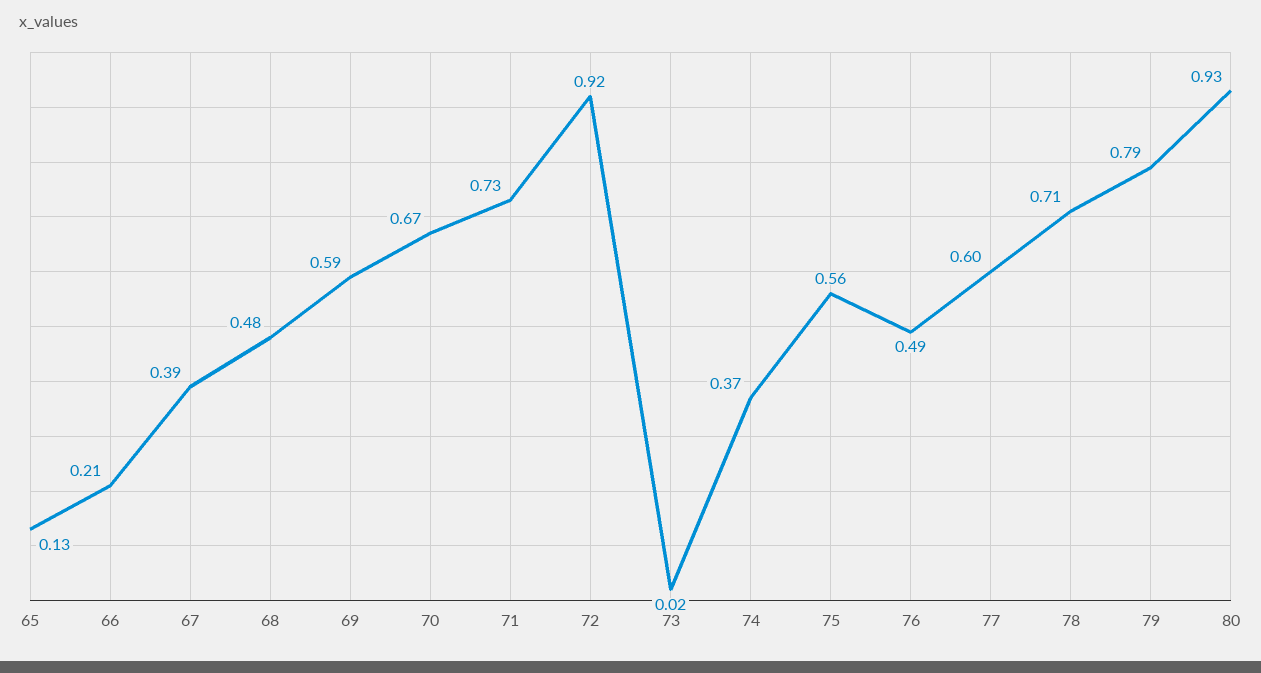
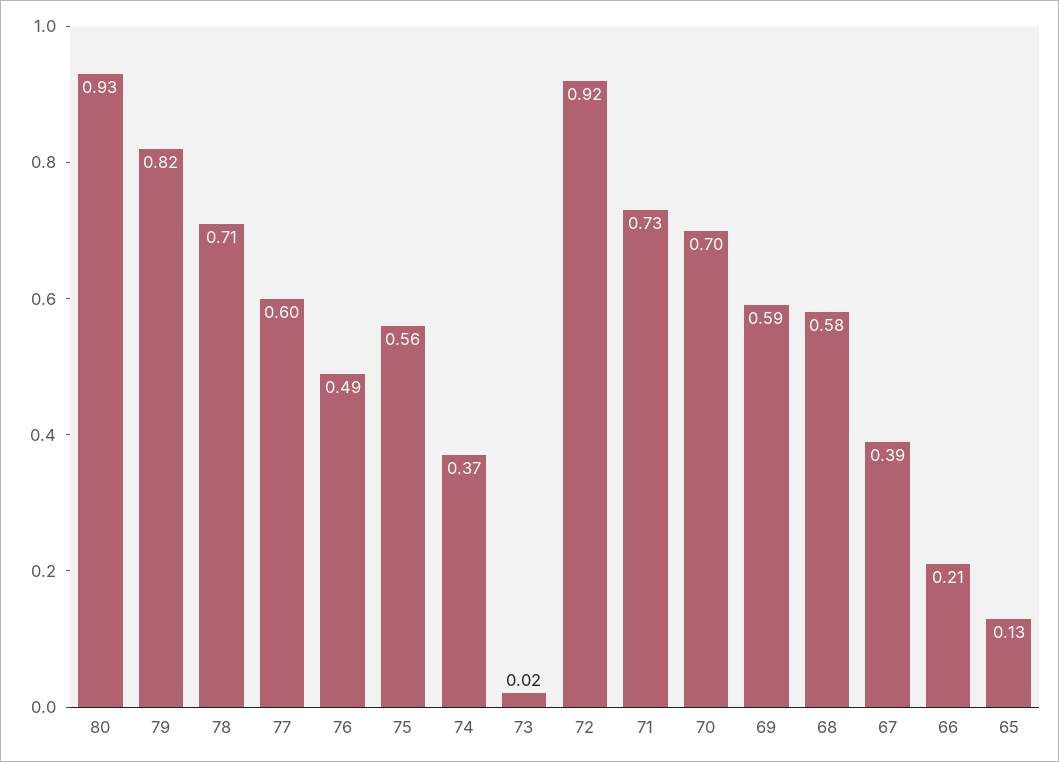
  {
    "65": 0.13,
    "66": 0.21,
    "67": 0.39,
-   "68": 0.48,
+   "68": 0.58,
    "69": 0.59,
-   "70": 0.67,
+   "70": 0.7,
    "71": 0.73,
    "72": 0.92,
    "73": 0.02,
    "74": 0.37,
    "75": 0.56,
    "76": 0.49,
    "77": 0.6,
    "78": 0.71,
-   "79": 0.79,
+   "79": 0.82,
    "80": 0.93
  }

